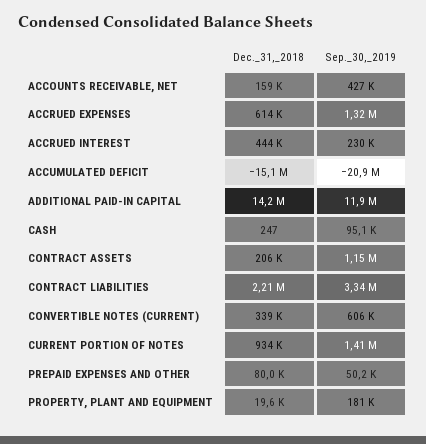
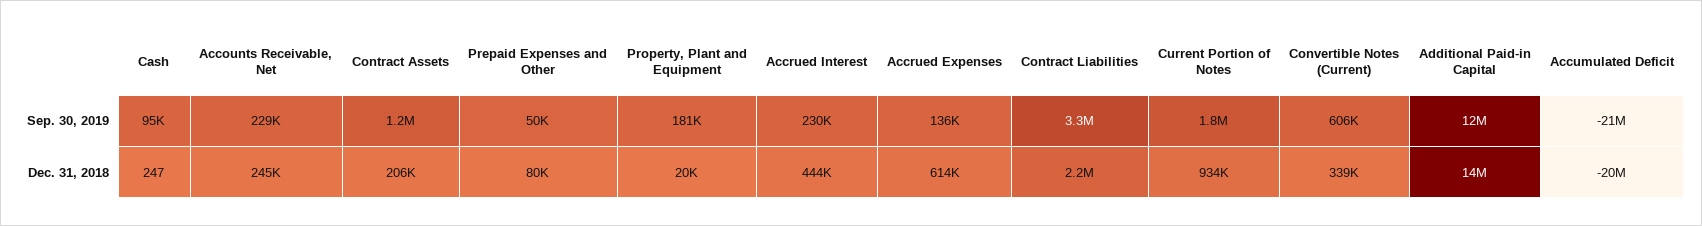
  {
    "Dec._31,_2018": {
-     "ACCOUNTS RECEIVABLE, NET": 159000,
+     "ACCOUNTS RECEIVABLE, NET": 245000,
      "ACCRUED EXPENSES": 614000,
      "ACCRUED INTEREST": 444000,
-     "ACCUMULATED DEFICIT": -15100000,
+     "ACCUMULATED DEFICIT": -20000000,
      "ADDITIONAL PAID-IN CAPITAL": 14200000,
      "CASH": 247,
      "CONTRACT ASSETS": 206000,
      "CONTRACT LIABILITIES": 2210000,
      "CONVERTIBLE NOTES (CURRENT)": 339000,
      "CURRENT PORTION OF NOTES": 934000,
      "PREPAID EXPENSES AND OTHER": 80000,
      "PROPERTY, PLANT AND EQUIPMENT": 19600
    },
    "Sep._30,_2019": {
-     "ACCOUNTS RECEIVABLE, NET": 427000,
+     "ACCOUNTS RECEIVABLE, NET": 229000,
-     "ACCRUED EXPENSES": 1320000,
+     "ACCRUED EXPENSES": 136000,
      "ACCRUED INTEREST": 230000,
      "ACCUMULATED DEFICIT": -20900000,
      "ADDITIONAL PAID-IN CAPITAL": 11900000,
      "CASH": 95100,
      "CONTRACT ASSETS": 1150000,
      "CONTRACT LIABILITIES": 3340000,
      "CONVERTIBLE NOTES (CURRENT)": 606000,
-     "CURRENT PORTION OF NOTES": 1410000,
+     "CURRENT PORTION OF NOTES": 1800000,
      "PREPAID EXPENSES AND OTHER": 50200,
      "PROPERTY, PLANT AND EQUIPMENT": 181000
    }
  }

